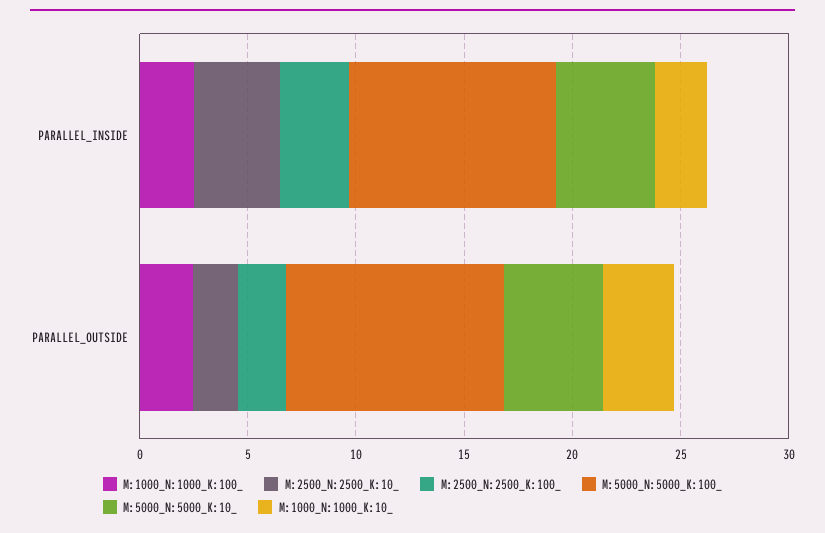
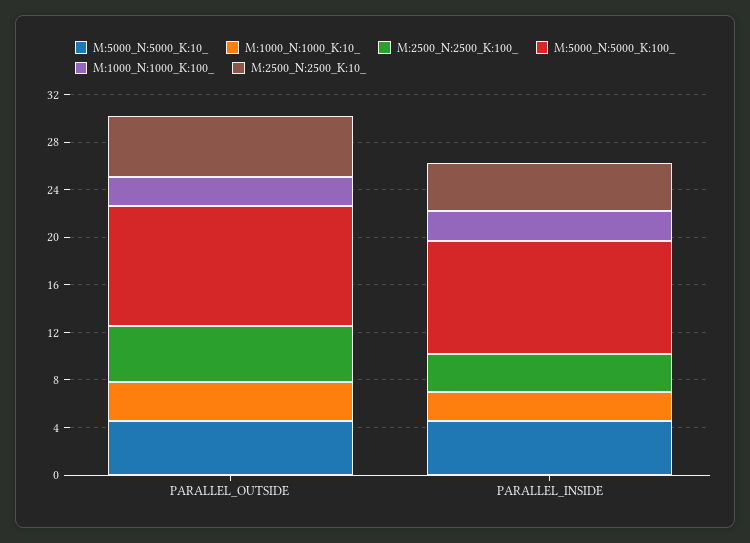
  {
    "M:1000_N:1000_K:100_": {
      "PARALLEL_INSIDE": 3,
      "PARALLEL_OUTSIDE": 2
    },
    "M:2500_N:2500_K:10_": {
      "PARALLEL_INSIDE": 4,
-     "PARALLEL_OUTSIDE": 2
+     "PARALLEL_OUTSIDE": 5
    },
    "M:2500_N:2500_K:100_": {
      "PARALLEL_INSIDE": 3,
-     "PARALLEL_OUTSIDE": 2
+     "PARALLEL_OUTSIDE": 5
    },
    "M:5000_N:5000_K:100_": {
      "PARALLEL_INSIDE": 10,
      "PARALLEL_OUTSIDE": 10
    },
    "M:5000_N:5000_K:10_": {
      "PARALLEL_INSIDE": 5,
      "PARALLEL_OUTSIDE": 5
    },
    "M:1000_N:1000_K:10_": {
      "PARALLEL_INSIDE": 2,
      "PARALLEL_OUTSIDE": 3
    }
  }

